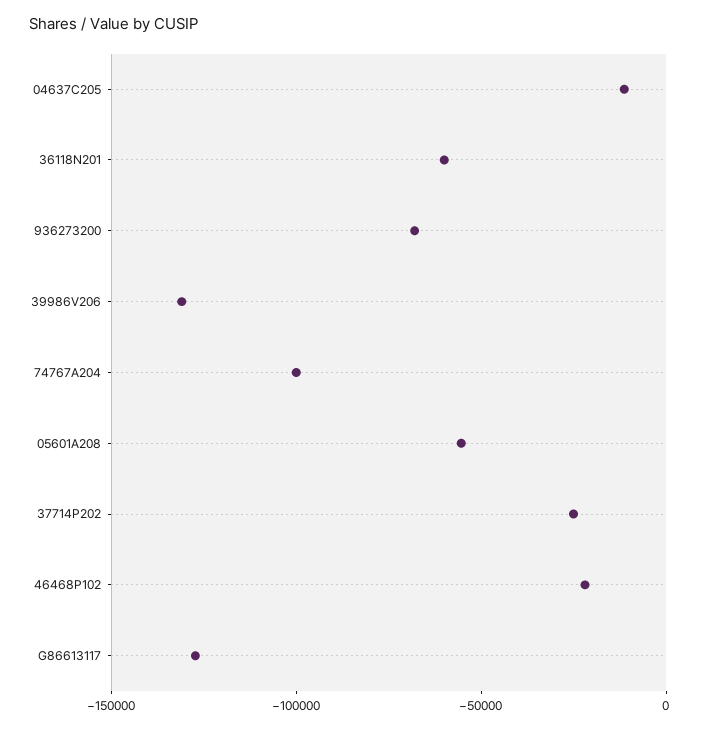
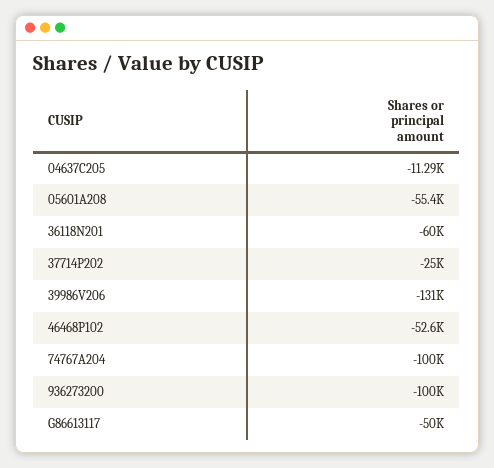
  {
    "04637C205": -11290,
    "36118N201": -60000,
-   "936273200": -70000,
+   "936273200": -100000,
    "39986V206": -131000,
    "74767A204": -100000,
    "05601A208": -55400,
    "37714P202": -25000,
-   "46468P102": -20000,
+   "46468P102": -52600,
-   "G86613117": -130000
+   "G86613117": -50000
  }

